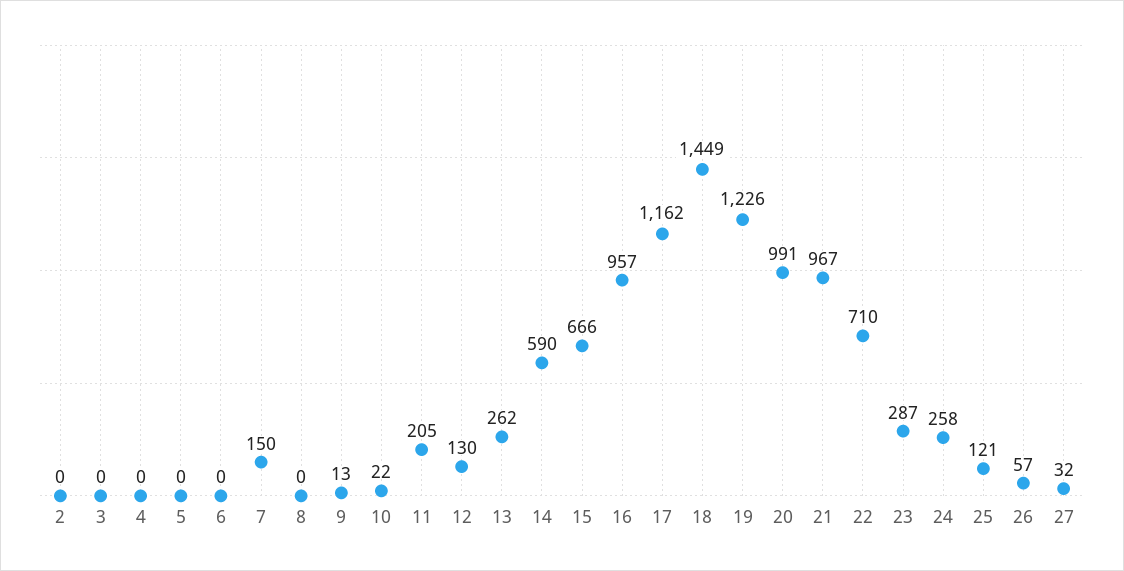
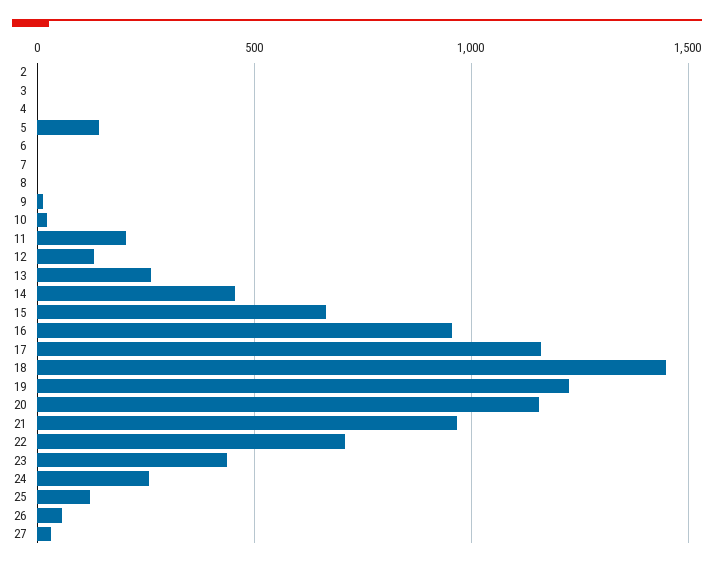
  {
    "2": 0,
    "3": 0,
    "4": 0,
-   "5": 0,
+   "5": 150,
    "6": 0,
-   "7": 150,
+   "7": 0,
    "8": 0,
    "9": 13,
    "10": 22,
    "11": 205,
    "12": 130,
    "13": 262,
-   "14": 590,
+   "14": 450,
    "15": 666,
    "16": 957,
    "17": 1162,
    "18": 1449,
    "19": 1226,
-   "20": 991,
+   "20": 1150,
    "21": 967,
    "22": 710,
-   "23": 287,
+   "23": 450,
    "24": 258,
    "25": 121,
    "26": 57,
    "27": 32
  }

